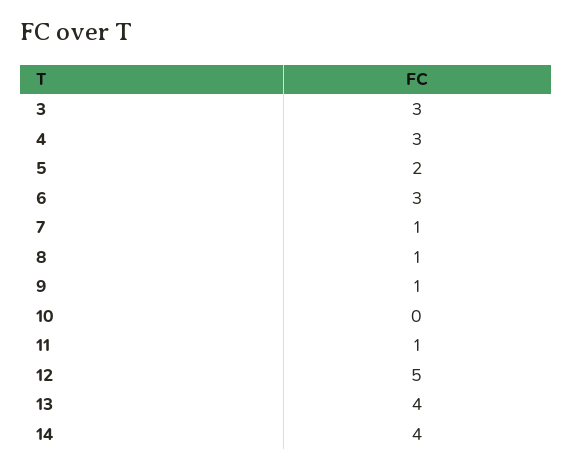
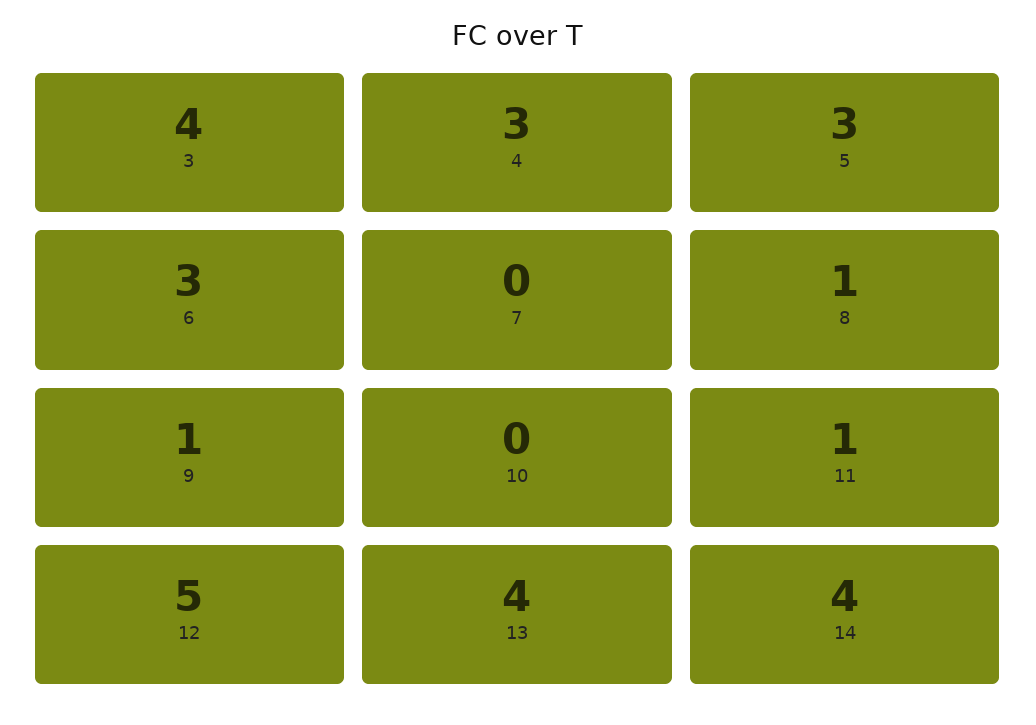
  {
-   "3": 3,
+   "3": 4,
    "4": 3,
-   "5": 2,
+   "5": 3,
    "6": 3,
-   "7": 1,
+   "7": 0,
    "8": 1,
    "9": 1,
    "10": 0,
    "11": 1,
    "12": 5,
    "13": 4,
    "14": 4
  }

